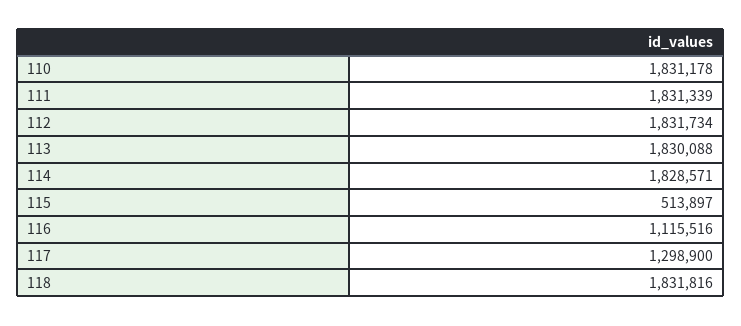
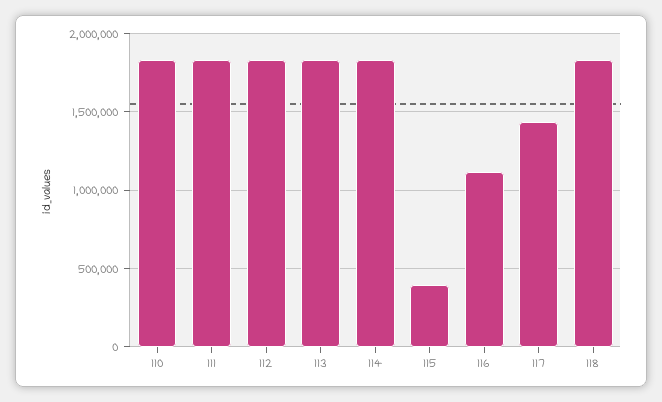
  {
    "110": 1831178,
    "111": 1831339,
    "112": 1831734,
    "113": 1830088,
    "114": 1828571,
-   "115": 513897,
+   "115": 400000,
    "116": 1115516,
-   "117": 1298900,
+   "117": 1450000,
    "118": 1831816
  }

